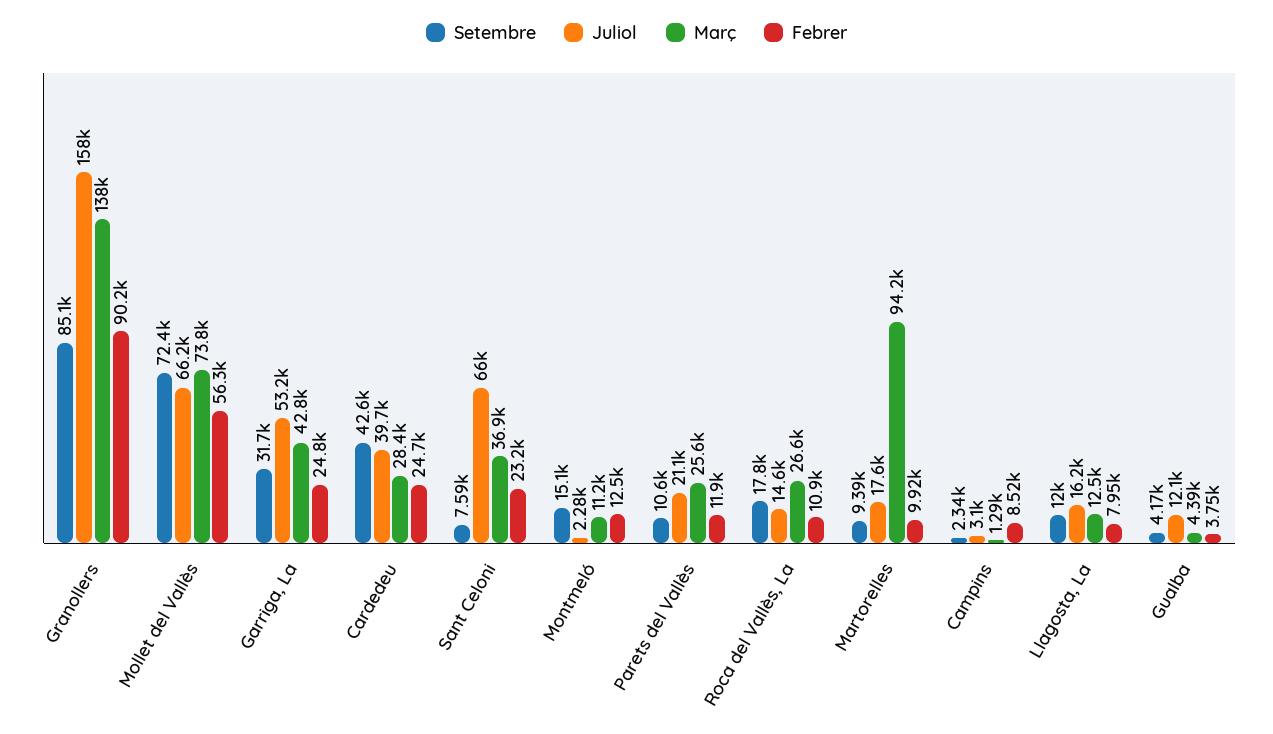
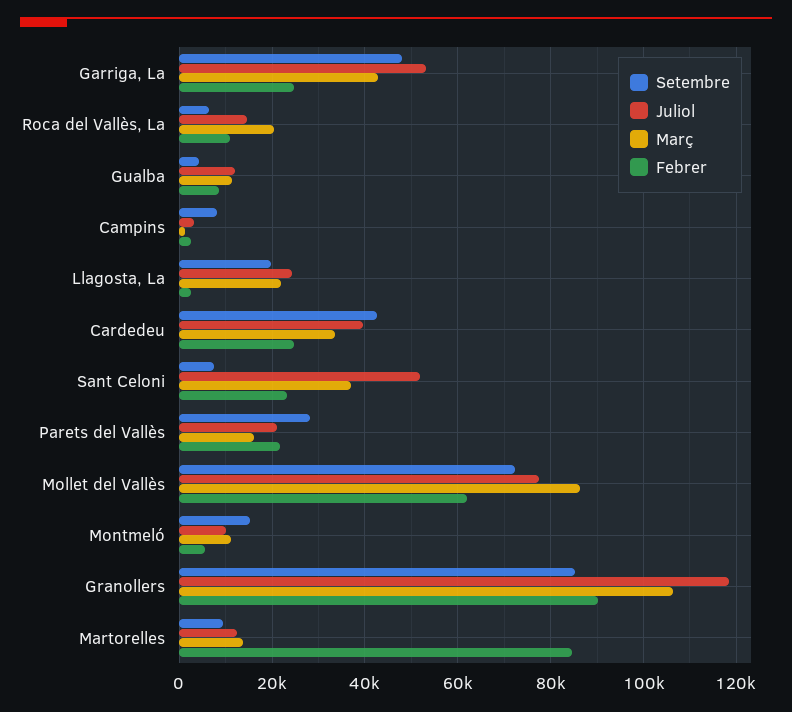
  {
    "Setembre": {
      "Granollers": 85100,
      "Mollet del Vallès": 72400,
-     "Garriga, La": 31700,
+     "Garriga, La": 48000,
      "Cardedeu": 42600,
      "Sant Celoni": 7590,
      "Montmeló": 15100,
-     "Parets del Vallès": 10600,
+     "Parets del Vallès": 28000,
-     "Roca del Vallès, La": 17800,
+     "Roca del Vallès, La": 6000,
      "Martorelles": 9390,
-     "Campins": 2340,
+     "Campins": 8000,
-     "Llagosta, La": 12000,
+     "Llagosta, La": 20000,
      "Gualba": 4170
    },
    "Juliol": {
-     "Granollers": 158000,
+     "Granollers": 118000,
-     "Mollet del Vallès": 66200,
+     "Mollet del Vallès": 78000,
      "Garriga, La": 53200,
      "Cardedeu": 39700,
-     "Sant Celoni": 66000,
+     "Sant Celoni": 52000,
-     "Montmeló": 2280,
+     "Montmeló": 10000,
      "Parets del Vallès": 21100,
      "Roca del Vallès, La": 14600,
-     "Martorelles": 17600,
+     "Martorelles": 12000,
      "Campins": 3100,
-     "Llagosta, La": 16200,
+     "Llagosta, La": 24000,
      "Gualba": 12100
    },
    "Març": {
-     "Granollers": 138000,
+     "Granollers": 106000,
-     "Mollet del Vallès": 73800,
+     "Mollet del Vallès": 86000,
      "Garriga, La": 42800,
-     "Cardedeu": 28400,
+     "Cardedeu": 34000,
      "Sant Celoni": 36900,
      "Montmeló": 11200,
-     "Parets del Vallès": 25600,
+     "Parets del Vallès": 16000,
-     "Roca del Vallès, La": 26600,
+     "Roca del Vallès, La": 20000,
-     "Martorelles": 94200,
+     "Martorelles": 14000,
      "Campins": 1290,
-     "Llagosta, La": 12500,
+     "Llagosta, La": 22000,
-     "Gualba": 4390
+     "Gualba": 12000
    },
    "Febrer": {
      "Granollers": 90200,
-     "Mollet del Vallès": 56300,
+     "Mollet del Vallès": 62000,
      "Garriga, La": 24800,
      "Cardedeu": 24700,
      "Sant Celoni": 23200,
-     "Montmeló": 12500,
+     "Montmeló": 6000,
-     "Parets del Vallès": 11900,
+     "Parets del Vallès": 22000,
      "Roca del Vallès, La": 10900,
-     "Martorelles": 9920,
+     "Martorelles": 84000,
-     "Campins": 8520,
+     "Campins": 2000,
-     "Llagosta, La": 7950,
+     "Llagosta, La": 2000,
-     "Gualba": 3750
+     "Gualba": 8000
    }
  }

